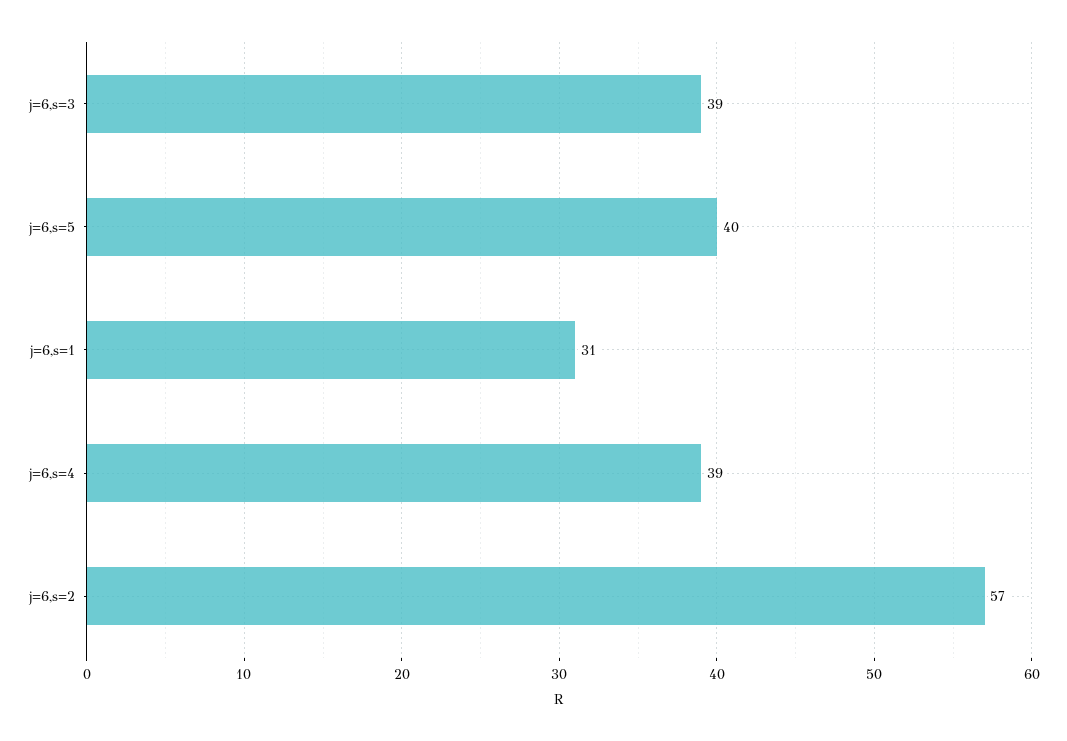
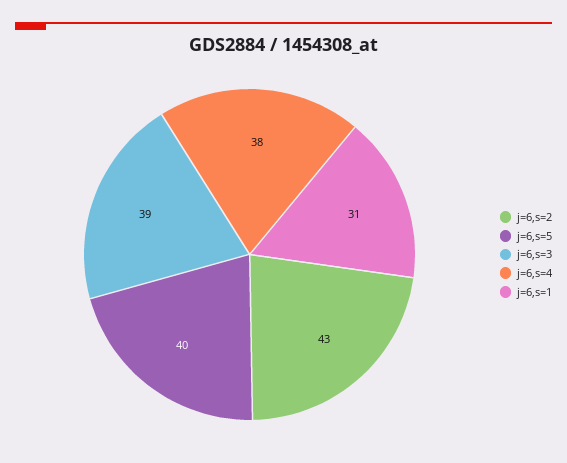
  {
    "j=6,s=3": 39,
    "j=6,s=5": 40,
    "j=6,s=1": 31,
-   "j=6,s=4": 39,
+   "j=6,s=4": 38,
-   "j=6,s=2": 57
+   "j=6,s=2": 43
  }

